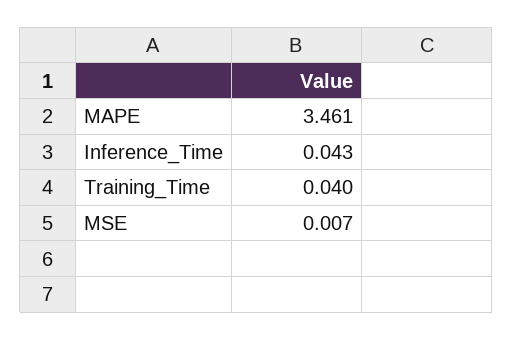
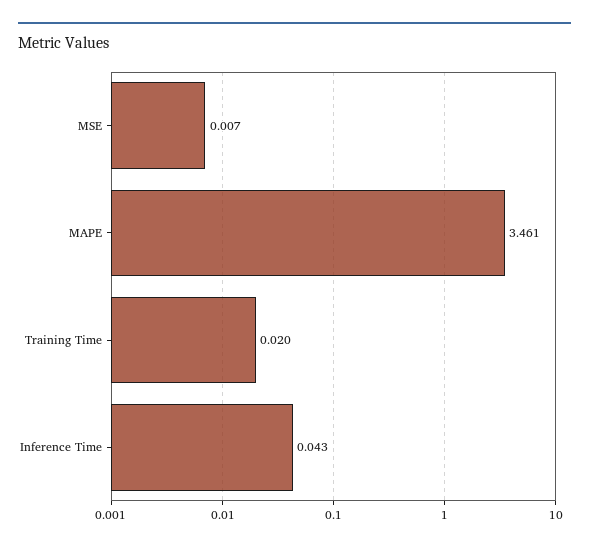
  {
    "MAPE": 3.461,
    "Inference_Time": 0.043,
-   "Training_Time": 0.04,
+   "Training_Time": 0.02,
    "MSE": 0.007
  }

